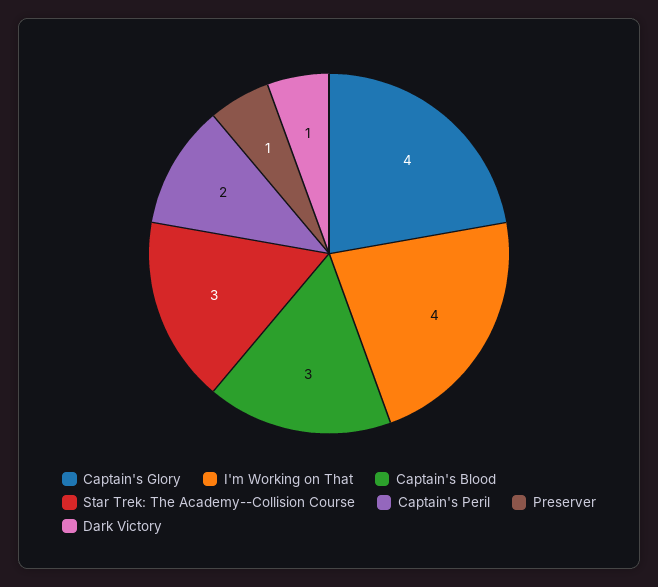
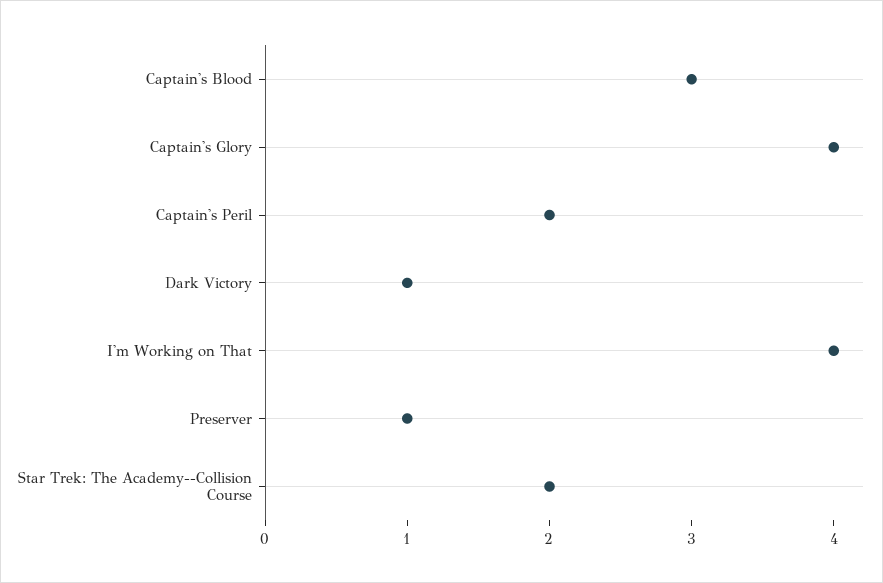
  {
    "Captain's Glory": 4,
    "I'm Working on That": 4,
    "Captain's Blood": 3,
-   "Star Trek: The Academy--Collision Course": 3,
+   "Star Trek: The Academy--Collision Course": 2,
    "Captain's Peril": 2,
    "Preserver": 1,
    "Dark Victory": 1
  }

